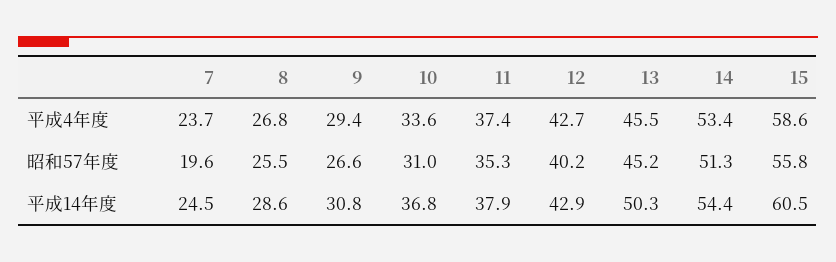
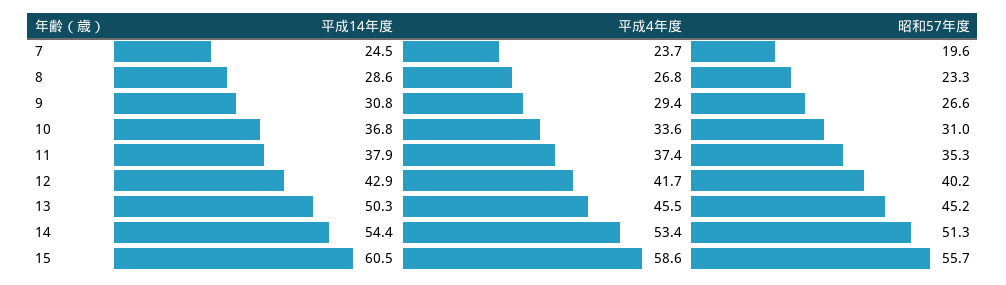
  {
    "7": {
      "平成4年度": 23.7,
      "昭和57年度": 19.6,
      "平成14年度": 24.5
    },
    "8": {
      "平成4年度": 26.8,
-     "昭和57年度": 25.5,
+     "昭和57年度": 23.3,
      "平成14年度": 28.6
    },
    "9": {
      "平成4年度": 29.4,
      "昭和57年度": 26.6,
      "平成14年度": 30.8
    },
    "10": {
      "平成4年度": 33.6,
      "昭和57年度": 31,
      "平成14年度": 36.8
    },
    "11": {
      "平成4年度": 37.4,
      "昭和57年度": 35.3,
      "平成14年度": 37.9
    },
    "12": {
-     "平成4年度": 42.7,
+     "平成4年度": 41.7,
      "昭和57年度": 40.2,
      "平成14年度": 42.9
    },
    "13": {
      "平成4年度": 45.5,
      "昭和57年度": 45.2,
      "平成14年度": 50.3
    },
    "14": {
      "平成4年度": 53.4,
      "昭和57年度": 51.3,
      "平成14年度": 54.4
    },
    "15": {
      "平成4年度": 58.6,
-     "昭和57年度": 55.8,
+     "昭和57年度": 55.7,
      "平成14年度": 60.5
    }
  }

